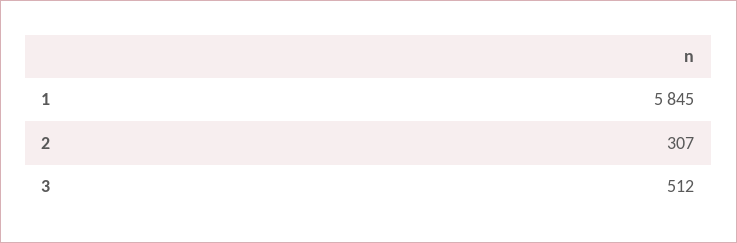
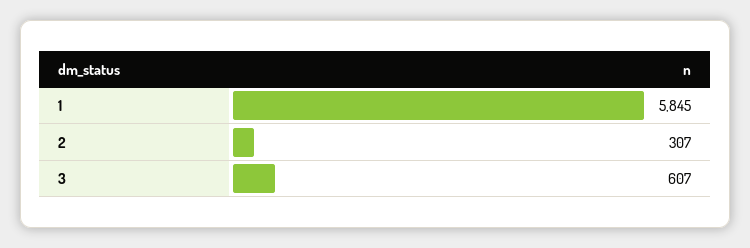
  {
    "1": 5845,
    "2": 307,
-   "3": 512
+   "3": 607
  }

